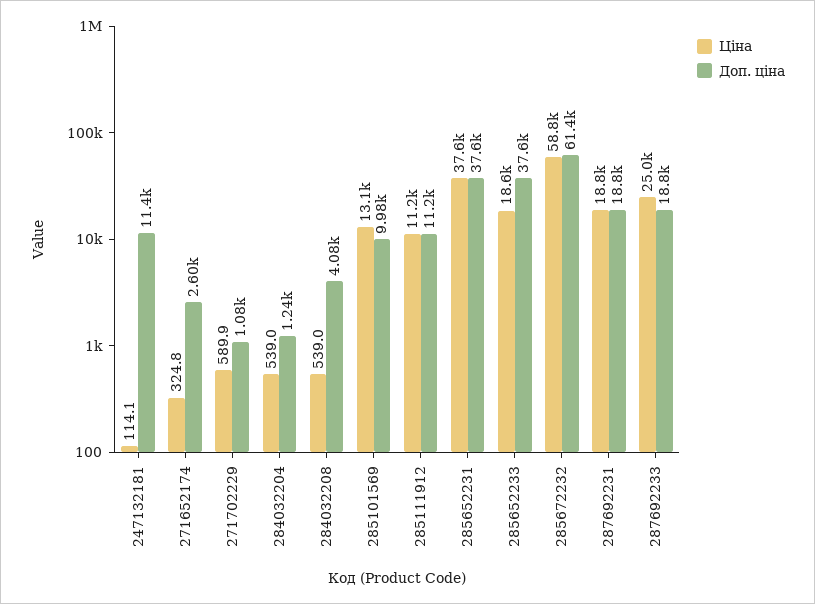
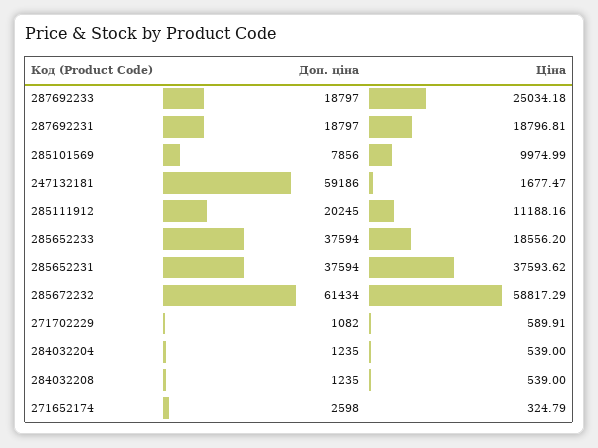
  {
    "Ціна": {
-     "247132181": 114.1,
+     "247132181": 1677.47,
      "271652174": 324.79,
      "271702229": 589.91,
      "284032204": 539,
      "284032208": 539,
-     "285101569": 13100,
+     "285101569": 9974.99,
      "285111912": 11188.16,
      "285652231": 37593.62,
      "285652233": 18556.2,
      "285672232": 58817.29,
      "287692231": 18796.81,
      "287692233": 25034.18
    },
    "Доп. ціна": {
-     "247132181": 11400,
+     "247132181": 59186,
      "271652174": 2598,
      "271702229": 1082,
      "284032204": 1235,
-     "284032208": 4080,
+     "284032208": 1235,
-     "285101569": 9980,
+     "285101569": 7856,
-     "285111912": 11200,
+     "285111912": 20245,
      "285652231": 37594,
      "285652233": 37594,
      "285672232": 61434,
      "287692231": 18797,
      "287692233": 18797
    }
  }

